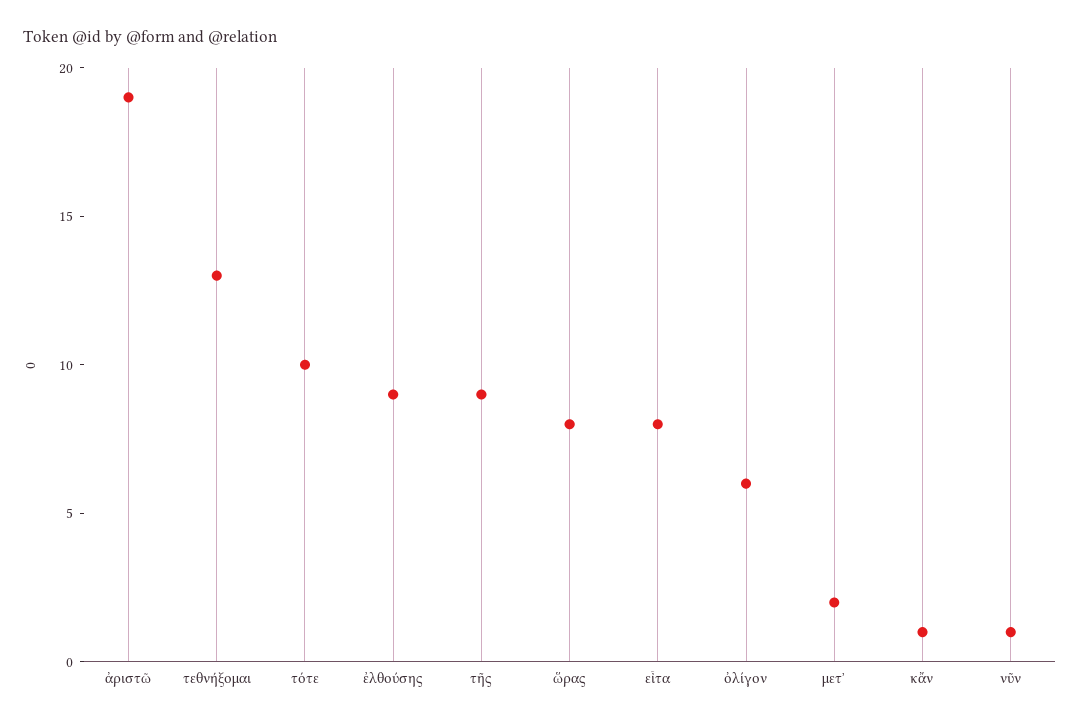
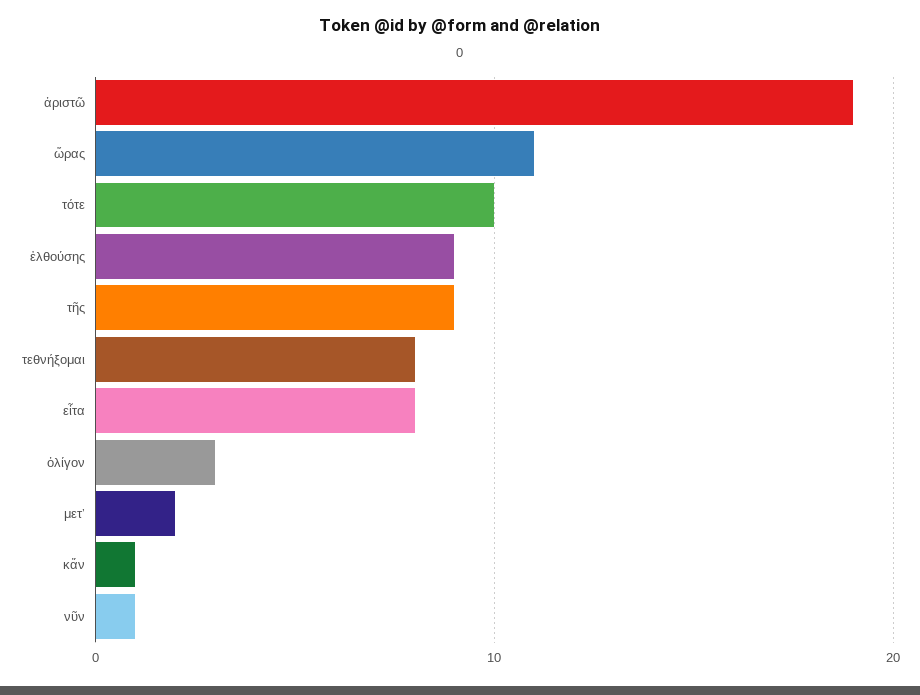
  {
    "ἀριστῶ": 19,
-   "τεθνήξομαι": 13,
+   "τεθνήξομαι": 8,
    "τότε": 10,
    "ἐλθούσης": 9,
    "τῆς": 9,
-   "ὥρας": 8,
+   "ὥρας": 11,
    "εἶτα": 8,
-   "ὀλίγον": 6,
+   "ὀλίγον": 3,
    "μετʼ": 2,
    "κἄν": 1,
    "νῦν": 1
  }

